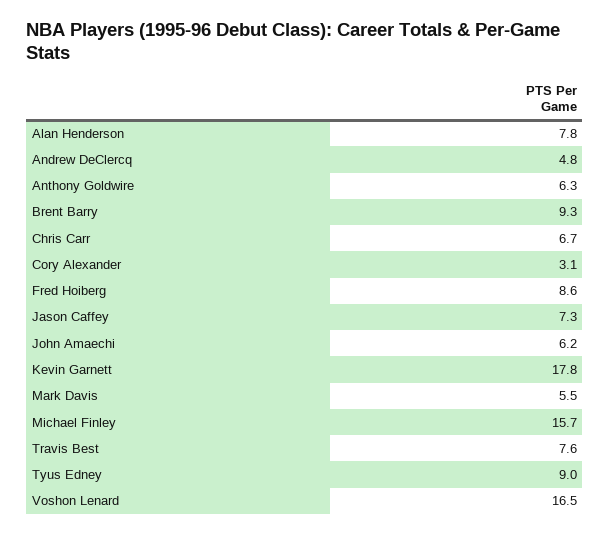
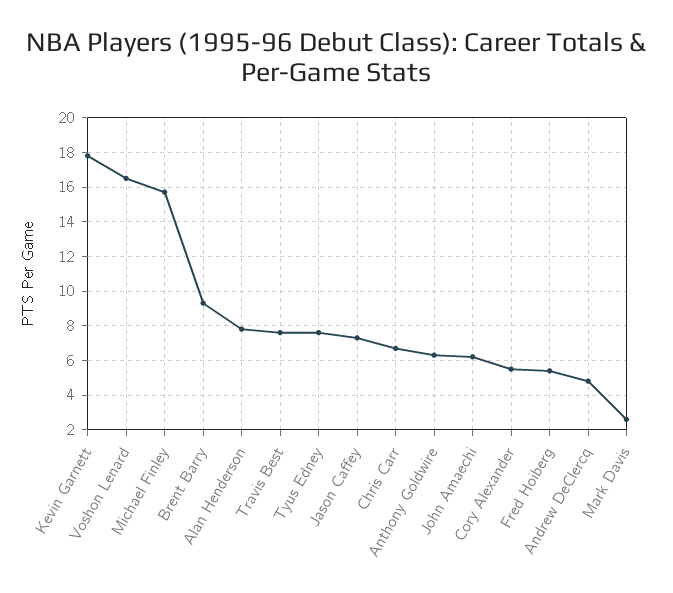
  {
    "Alan Henderson": 7.8,
    "Andrew DeClercq": 4.8,
    "Anthony Goldwire": 6.3,
    "Brent Barry": 9.3,
    "Chris Carr": 6.7,
-   "Cory Alexander": 3.1,
+   "Cory Alexander": 5.5,
-   "Fred Hoiberg": 8.6,
+   "Fred Hoiberg": 5.5,
    "Jason Caffey": 7.3,
    "John Amaechi": 6.2,
    "Kevin Garnett": 17.8,
-   "Mark Davis": 5.5,
+   "Mark Davis": 2.5,
    "Michael Finley": 15.7,
    "Travis Best": 7.6,
-   "Tyus Edney": 9,
+   "Tyus Edney": 7.5,
    "Voshon Lenard": 16.5
  }

